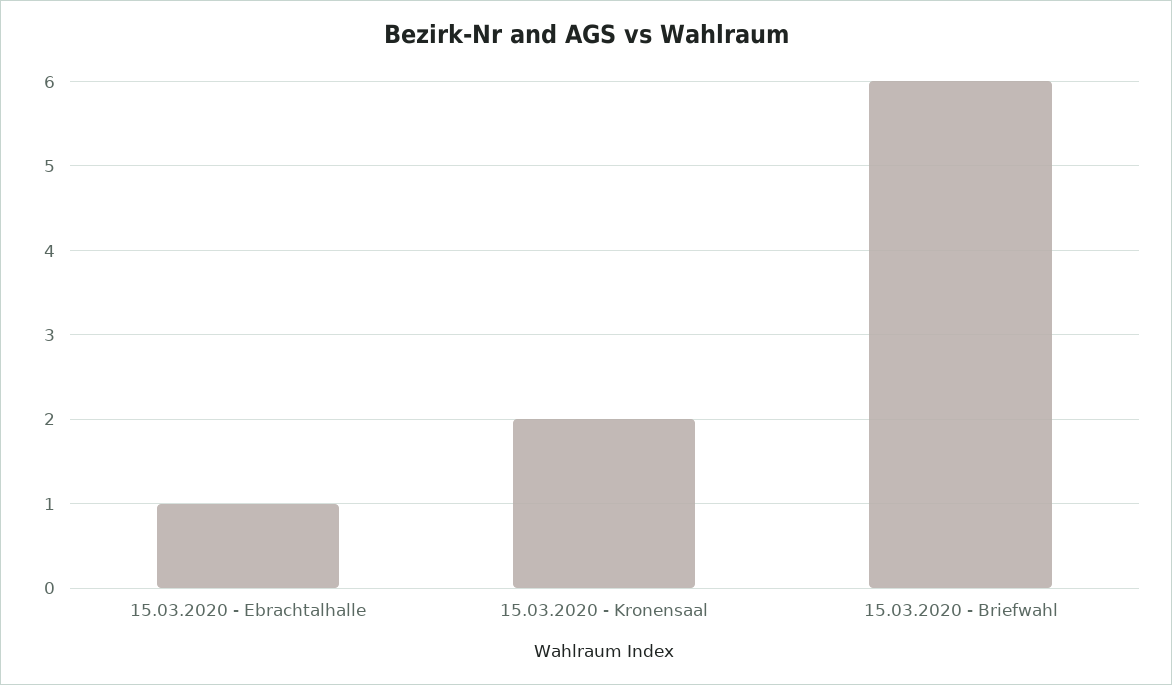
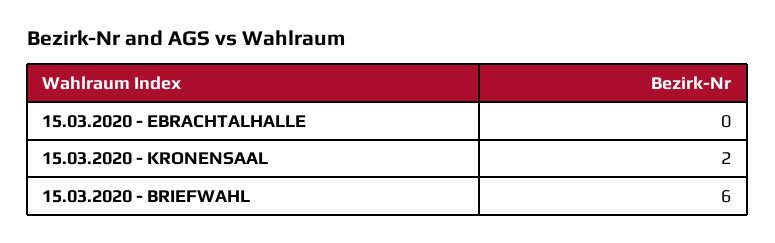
  {
-   "15.03.2020 - Ebrachtalhalle": 1,
+   "15.03.2020 - Ebrachtalhalle": 0,
    "15.03.2020 - Kronensaal": 2,
    "15.03.2020 - Briefwahl": 6
  }

